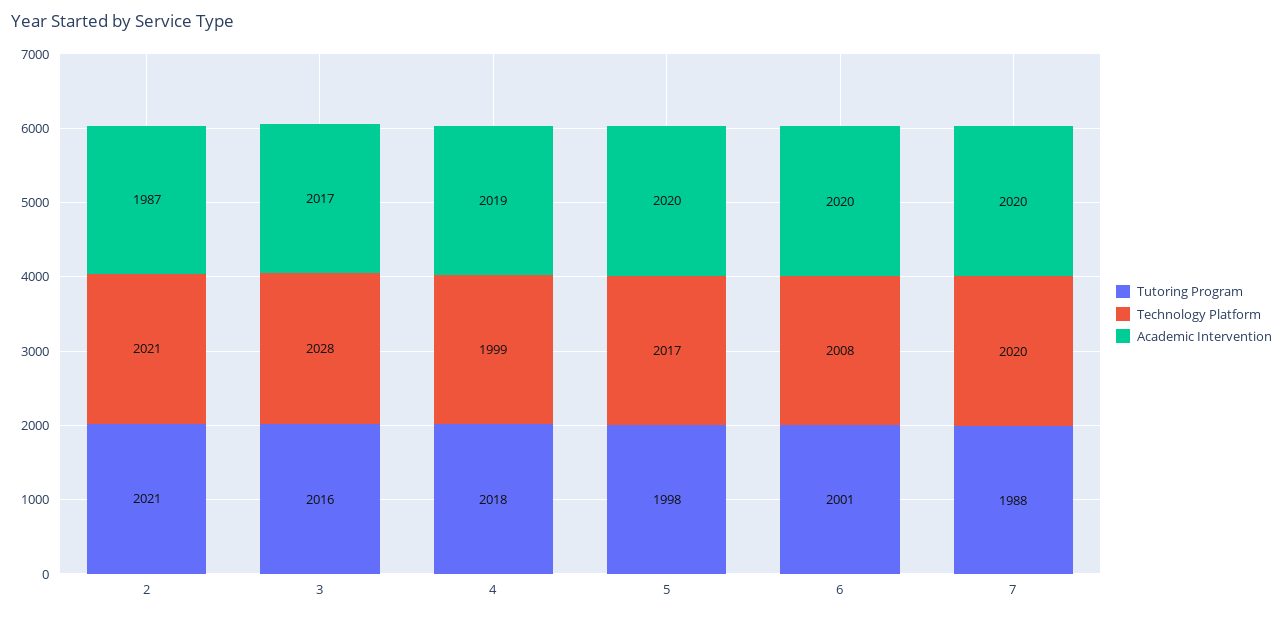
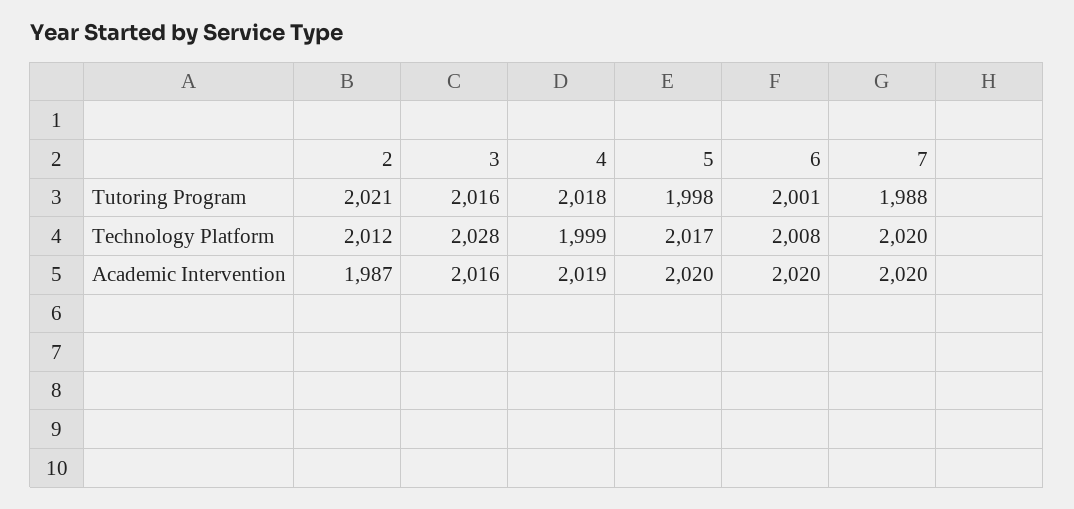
  {
    "Tutoring Program": {
      "2": 2021,
      "3": 2016,
      "4": 2018,
      "5": 1998,
      "6": 2001,
      "7": 1988
    },
    "Technology Platform": {
-     "2": 2021,
+     "2": 2012,
      "3": 2028,
      "4": 1999,
      "5": 2017,
      "6": 2008,
      "7": 2020
    },
    "Academic Intervention": {
      "2": 1987,
-     "3": 2017,
+     "3": 2016,
      "4": 2019,
      "5": 2020,
      "6": 2020,
      "7": 2020
    }
  }

